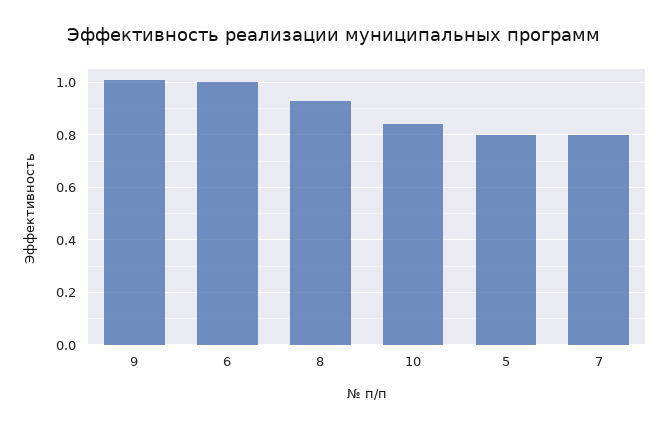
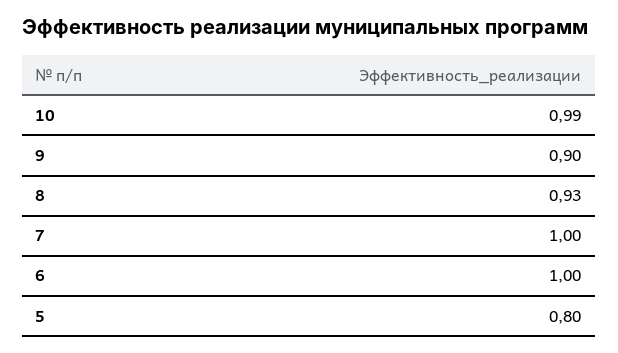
  {
-   "9": 1,
+   "9": 0.9,
    "6": 1,
    "8": 0.93,
-   "10": 0.85,
+   "10": 0.99,
    "5": 0.8,
-   "7": 0.8
+   "7": 1
  }

